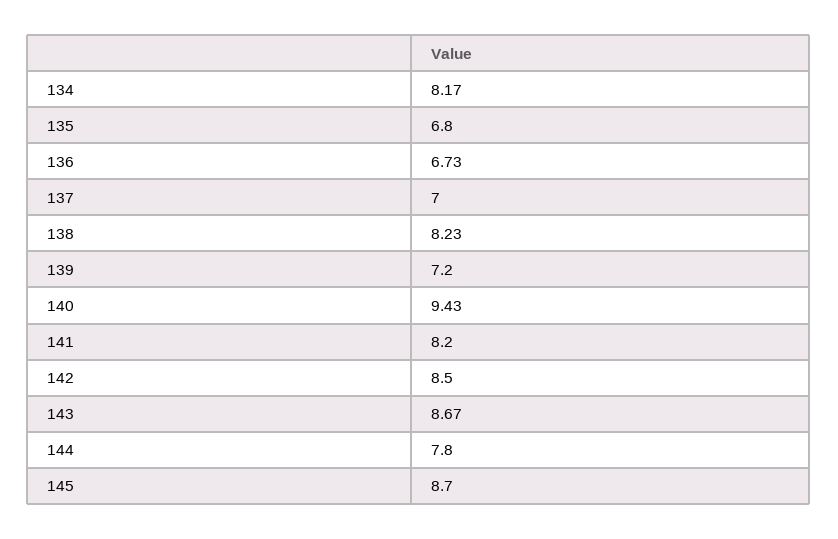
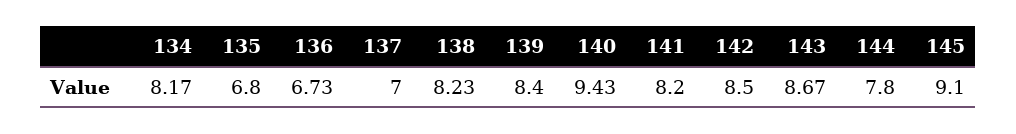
  {
    "134": 8.17,
    "135": 6.8,
    "136": 6.73,
    "137": 7,
    "138": 8.23,
-   "139": 7.2,
+   "139": 8.4,
    "140": 9.43,
    "141": 8.2,
    "142": 8.5,
    "143": 8.67,
    "144": 7.8,
-   "145": 8.7
+   "145": 9.1
  }

